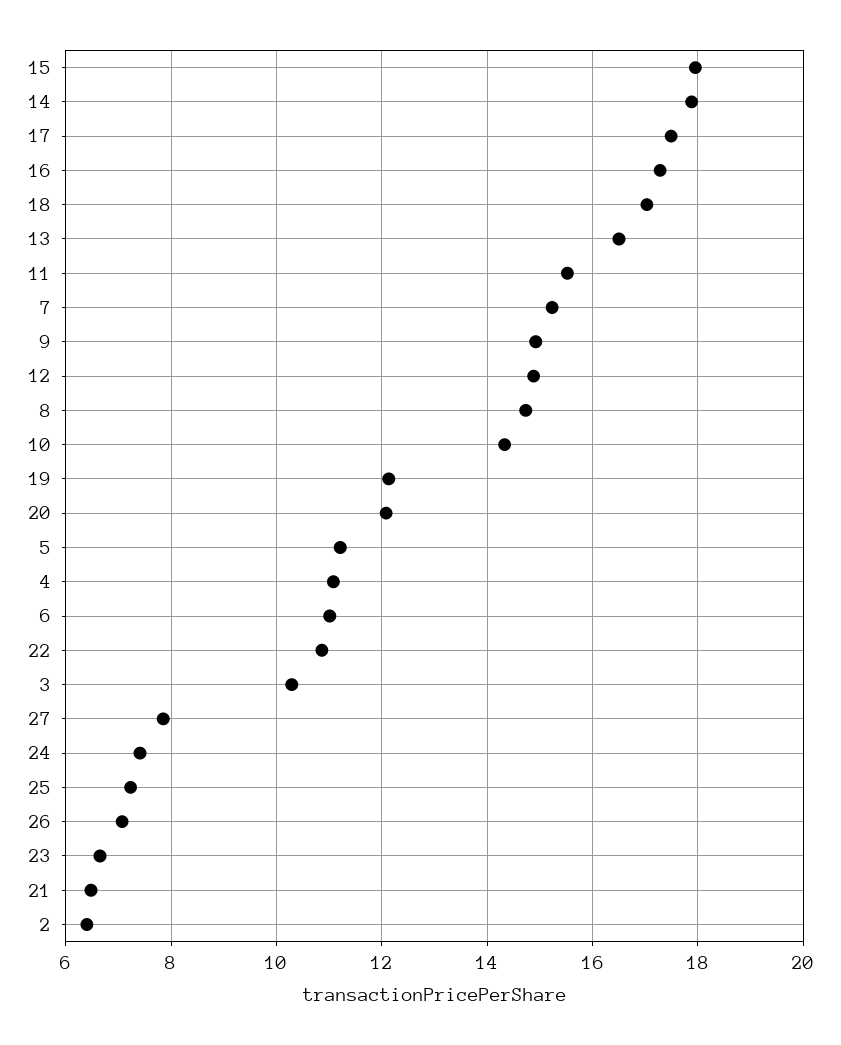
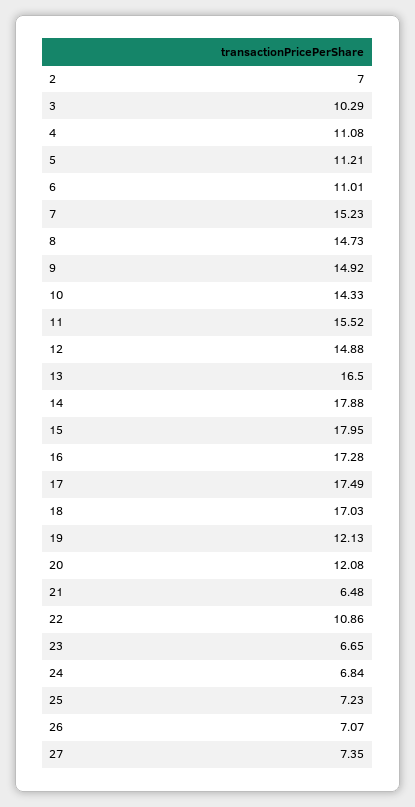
  {
    "15": 17.95,
    "14": 17.88,
    "17": 17.49,
    "16": 17.28,
    "18": 17.03,
    "13": 16.5,
    "11": 15.52,
    "7": 15.23,
    "9": 14.92,
    "12": 14.88,
    "8": 14.73,
    "10": 14.33,
    "19": 12.13,
    "20": 12.08,
    "5": 11.21,
    "4": 11.08,
    "6": 11.01,
    "22": 10.86,
    "3": 10.29,
-   "27": 7.8,
+   "27": 7.35,
-   "24": 7.4,
+   "24": 6.84,
    "25": 7.23,
    "26": 7.07,
    "23": 6.65,
    "21": 6.48,
-   "2": 6.4
+   "2": 7
  }

